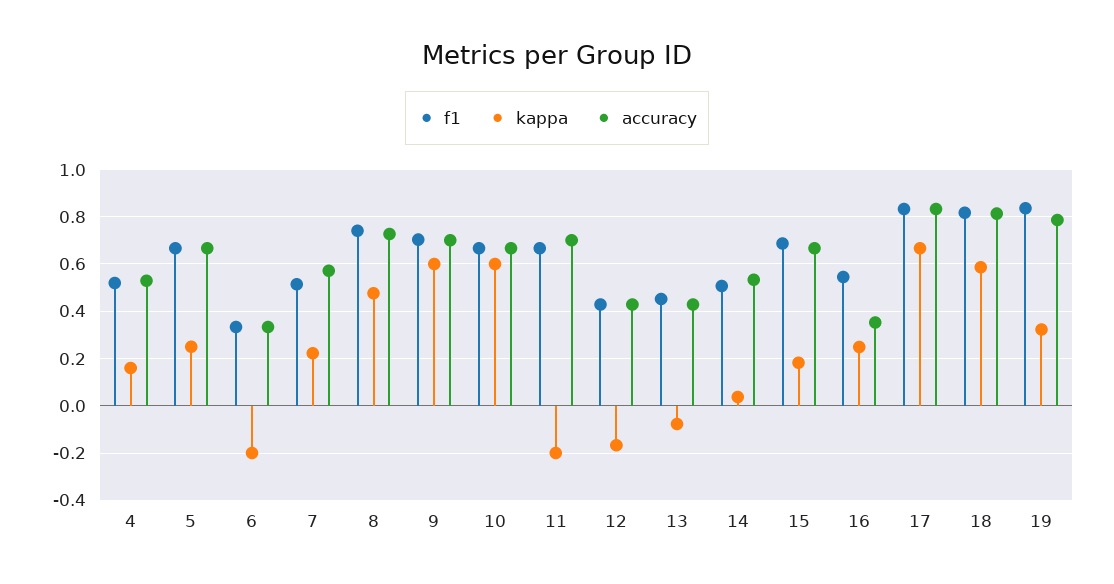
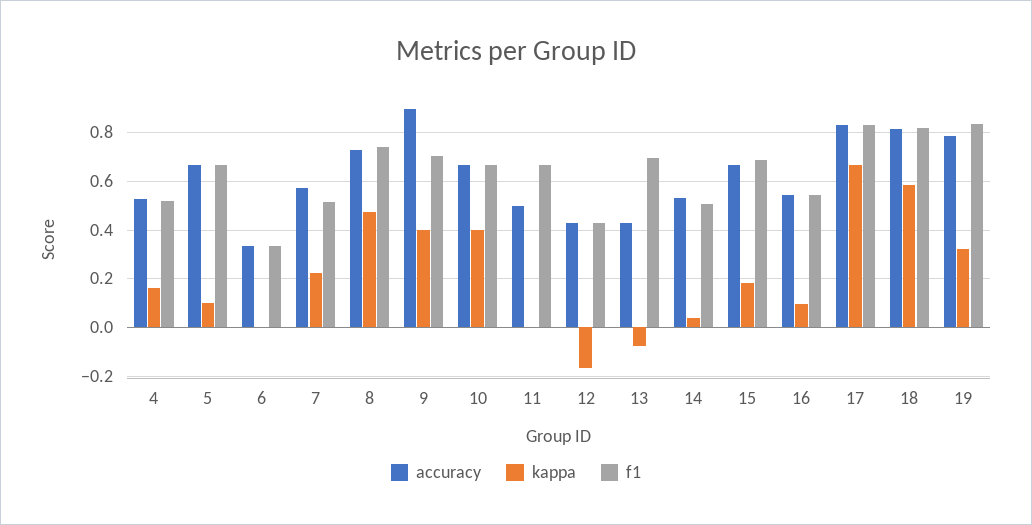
  {
    "f1": {
      "4": 0.525,
      "5": 0.675,
      "6": 0.325,
      "7": 0.525,
      "8": 0.75,
      "9": 0.7,
      "10": 0.675,
      "11": 0.675,
      "12": 0.425,
-     "13": 0.45,
+     "13": 0.7,
      "14": 0.5,
      "15": 0.675,
      "16": 0.55,
      "17": 0.825,
      "18": 0.825,
      "19": 0.825
    },
    "kappa": {
      "4": 0.15,
-     "5": 0.25,
+     "5": 0.1,
-     "6": -0.2,
+     "6": 0,
      "7": 0.225,
      "8": 0.475,
-     "9": 0.6,
+     "9": 0.4,
-     "10": 0.6,
+     "10": 0.4,
-     "11": -0.2,
+     "11": 0,
      "12": -0.175,
      "13": -0.075,
      "14": 0.025,
      "15": 0.175,
-     "16": 0.25,
+     "16": 0.1,
      "17": 0.675,
      "18": 0.575,
      "19": 0.325
    },
    "accuracy": {
      "4": 0.525,
      "5": 0.675,
      "6": 0.325,
      "7": 0.575,
      "8": 0.725,
-     "9": 0.7,
+     "9": 0.9,
      "10": 0.675,
-     "11": 0.7,
+     "11": 0.5,
      "12": 0.425,
      "13": 0.425,
      "14": 0.525,
      "15": 0.675,
-     "16": 0.35,
+     "16": 0.55,
      "17": 0.825,
      "18": 0.825,
      "19": 0.775
    }
  }

